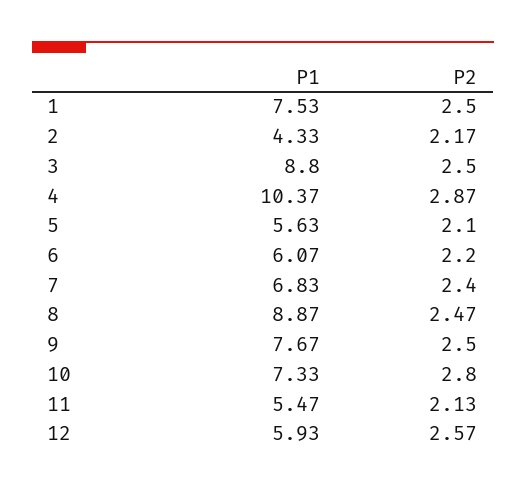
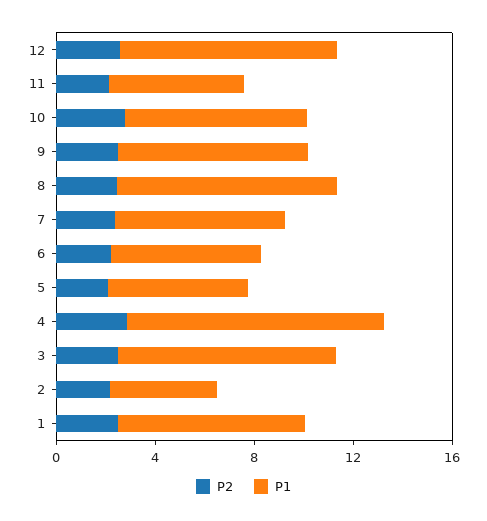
  {
    "P1": {
      "1": 7.53,
      "2": 4.33,
      "3": 8.8,
      "4": 10.37,
      "5": 5.63,
      "6": 6.07,
      "7": 6.83,
      "8": 8.87,
      "9": 7.67,
      "10": 7.33,
      "11": 5.47,
-     "12": 5.93
+     "12": 9
    },
    "P2": {
      "1": 2.5,
      "2": 2.17,
      "3": 2.5,
      "4": 2.87,
      "5": 2.1,
      "6": 2.2,
      "7": 2.4,
      "8": 2.47,
      "9": 2.5,
      "10": 2.8,
      "11": 2.13,
      "12": 2.57
    }
  }

